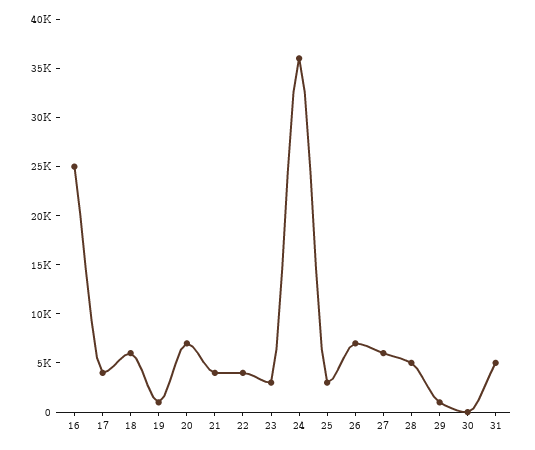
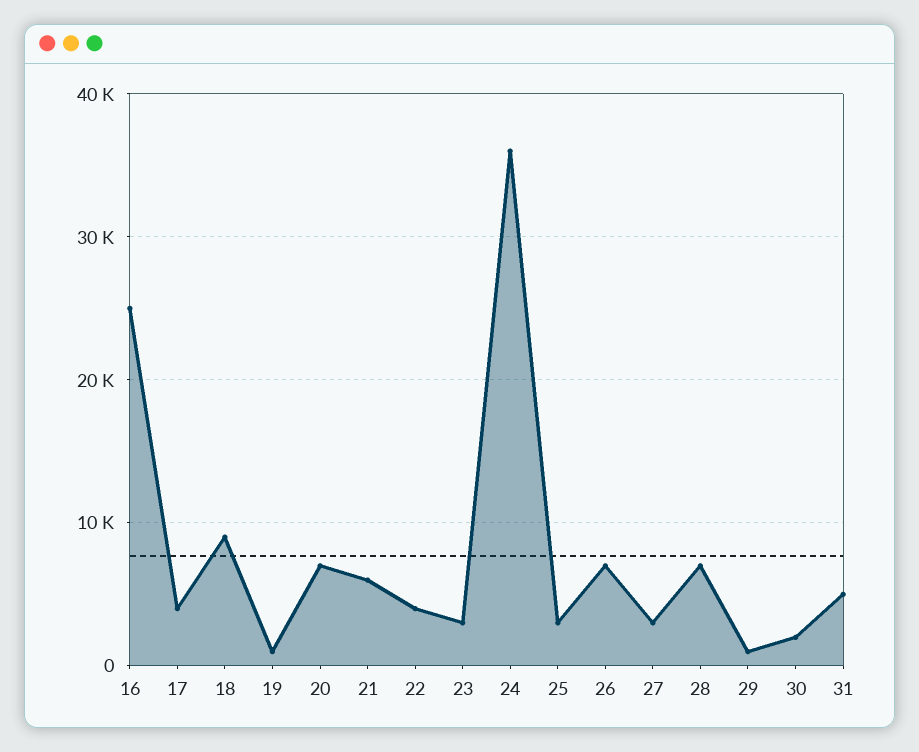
  {
    "16": 25000,
    "17": 4000,
-   "18": 6000,
+   "18": 9000,
    "19": 1000,
    "20": 7000,
-   "21": 4000,
+   "21": 6000,
    "22": 4000,
    "23": 3000,
    "24": 36000,
    "25": 3000,
    "26": 7000,
-   "27": 6000,
+   "27": 3000,
-   "28": 5000,
+   "28": 7000,
    "29": 1000,
-   "30": 0,
+   "30": 2000,
    "31": 5000
  }

